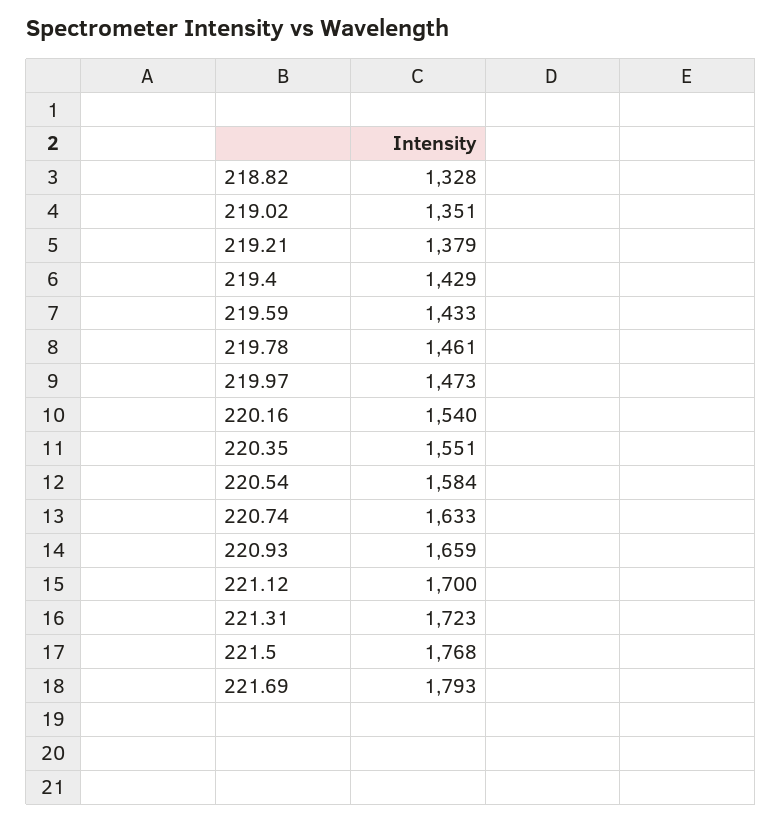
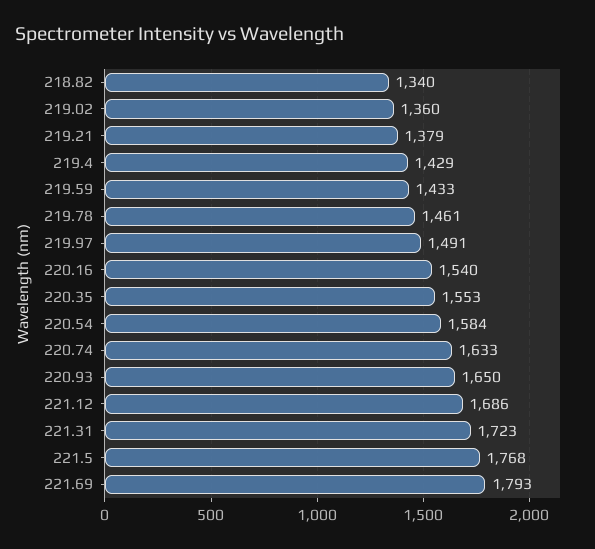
  {
-   "218.82": 1328,
+   "218.82": 1340,
-   "219.02": 1351,
+   "219.02": 1360,
    "219.21": 1379,
    "219.4": 1429,
    "219.59": 1433,
    "219.78": 1461,
-   "219.97": 1473,
+   "219.97": 1491,
    "220.16": 1540,
-   "220.35": 1551,
+   "220.35": 1553,
    "220.54": 1584,
    "220.74": 1633,
-   "220.93": 1659,
+   "220.93": 1650,
-   "221.12": 1700,
+   "221.12": 1686,
    "221.31": 1723,
    "221.5": 1768,
    "221.69": 1793
  }

